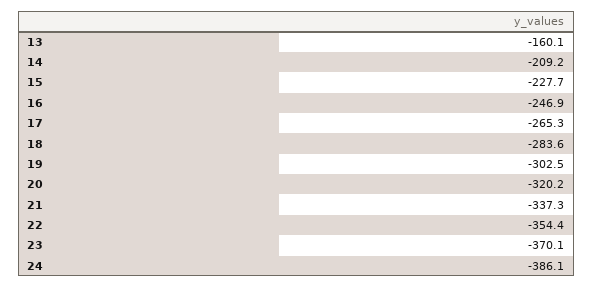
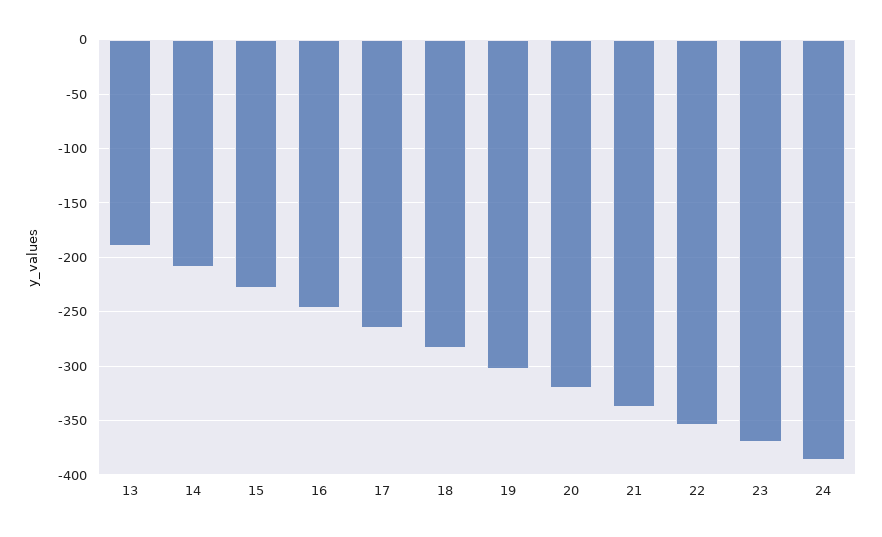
  {
-   "13": -160.1,
+   "13": -190,
    "14": -209.2,
    "15": -227.7,
    "16": -246.9,
    "17": -265.3,
    "18": -283.6,
    "19": -302.5,
    "20": -320.2,
    "21": -337.3,
    "22": -354.4,
    "23": -370.1,
    "24": -386.1
  }

